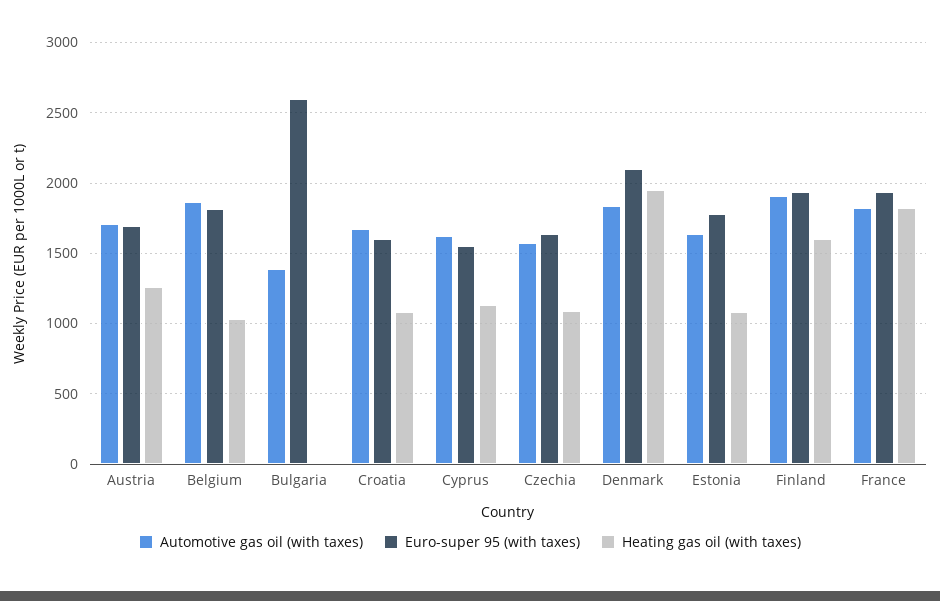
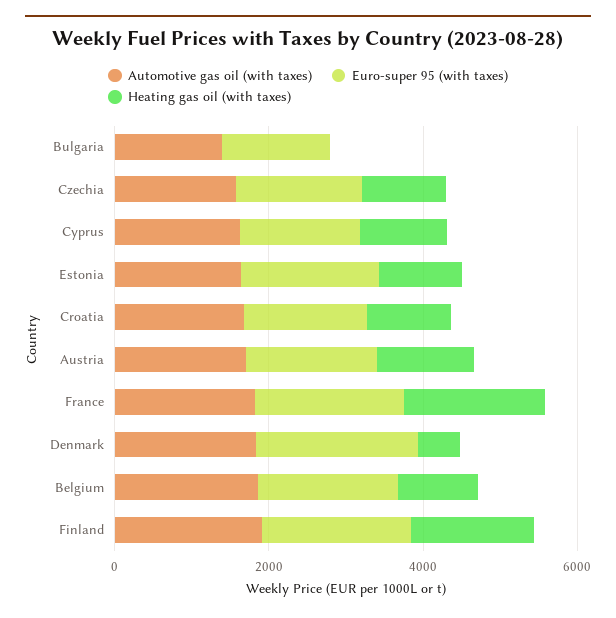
  {
    "Automotive gas oil (with taxes)": {
      "Austria": 1700,
      "Belgium": 1850,
      "Bulgaria": 1400,
      "Croatia": 1650,
      "Cyprus": 1600,
      "Czechia": 1550,
      "Denmark": 1850,
      "Estonia": 1650,
      "Finland": 1900,
      "France": 1800
    },
    "Euro-super 95 (with taxes)": {
      "Austria": 1700,
      "Belgium": 1800,
-     "Bulgaria": 2600,
+     "Bulgaria": 1500,
      "Croatia": 1600,
      "Cyprus": 1550,
      "Czechia": 1650,
      "Denmark": 2100,
      "Estonia": 1800,
      "Finland": 1950,
      "France": 1950
    },
    "Heating gas oil (with taxes)": {
      "Austria": 1250,
      "Belgium": 1050,
      "Bulgaria": 0,
      "Croatia": 1100,
      "Cyprus": 1150,
      "Czechia": 1100,
-     "Denmark": 1950,
+     "Denmark": 500,
      "Estonia": 1100,
      "Finland": 1600,
      "France": 1800
    }
  }

